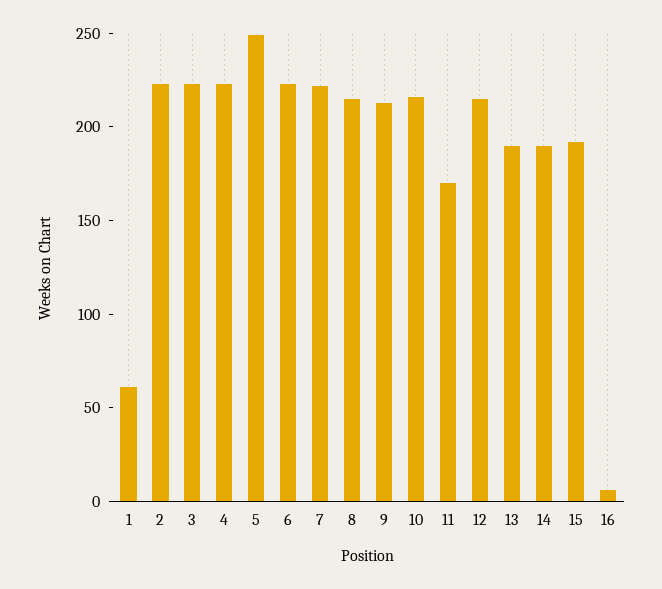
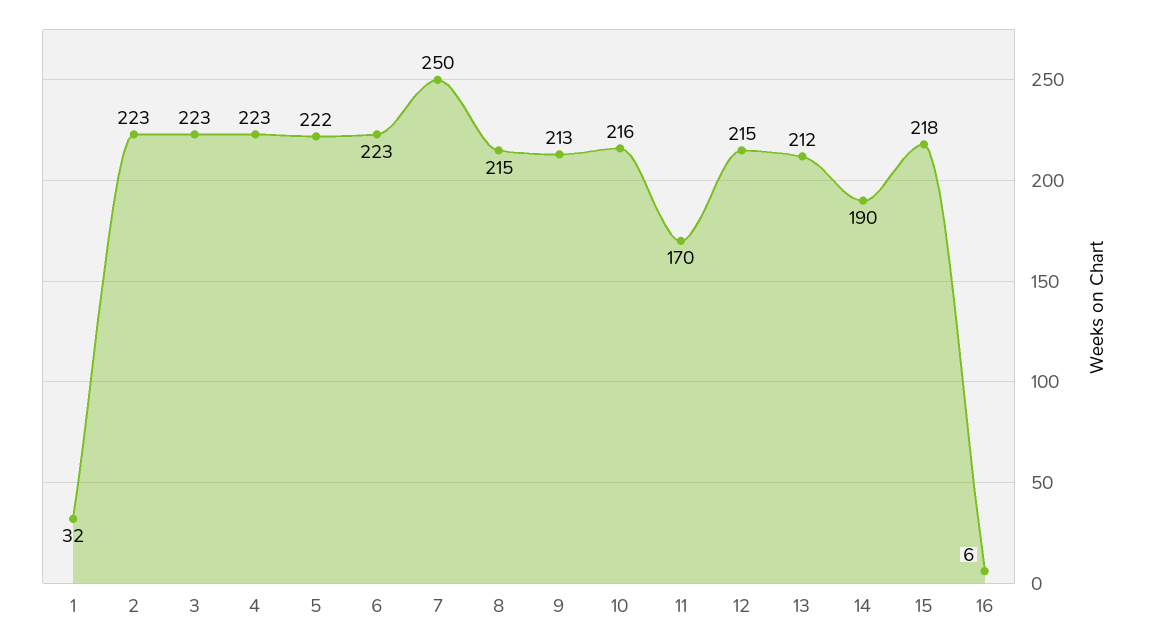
  {
-   "1": 60,
+   "1": 32,
    "2": 223,
    "3": 223,
    "4": 223,
-   "5": 250,
+   "5": 222,
    "6": 223,
-   "7": 220,
+   "7": 250,
    "8": 215,
    "9": 213,
    "10": 216,
    "11": 170,
    "12": 215,
-   "13": 190,
+   "13": 212,
    "14": 190,
-   "15": 190,
+   "15": 218,
    "16": 6
  }

